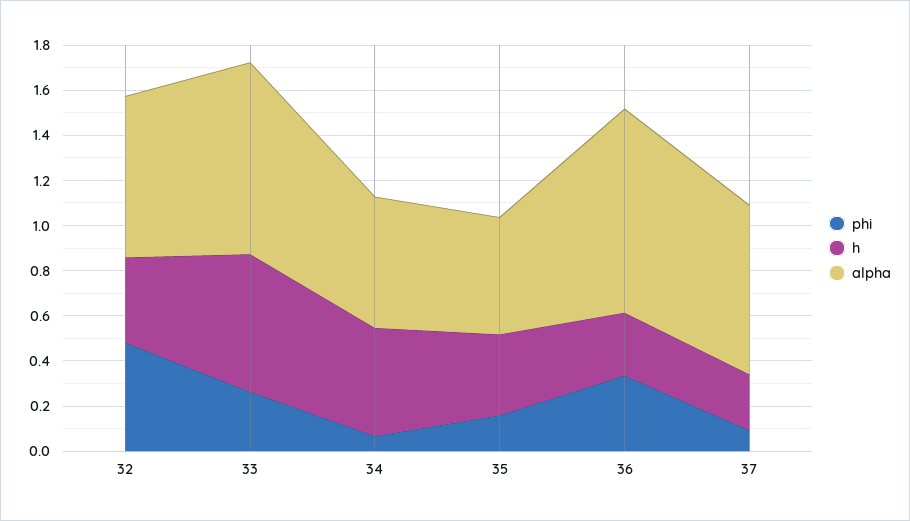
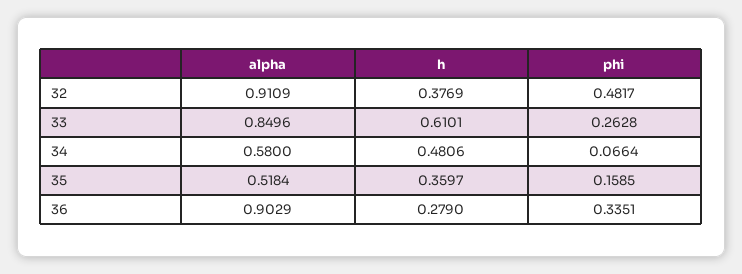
  {
    "phi": {
      "32": 0.4817,
      "33": 0.2628,
      "34": 0.0664,
      "35": 0.1585,
-     "36": 0.3351,
+     "36": 0.3351
-     "37": 0.1
    },
    "h": {
      "32": 0.3769,
      "33": 0.6101,
      "34": 0.4806,
      "35": 0.3597,
-     "36": 0.279,
+     "36": 0.279
-     "37": 0.25
    },
    "alpha": {
-     "32": 0.7,
+     "32": 0.9109,
      "33": 0.8496,
      "34": 0.58,
      "35": 0.5184,
-     "36": 0.9029,
+     "36": 0.9029
-     "37": 0.75
    }
  }

